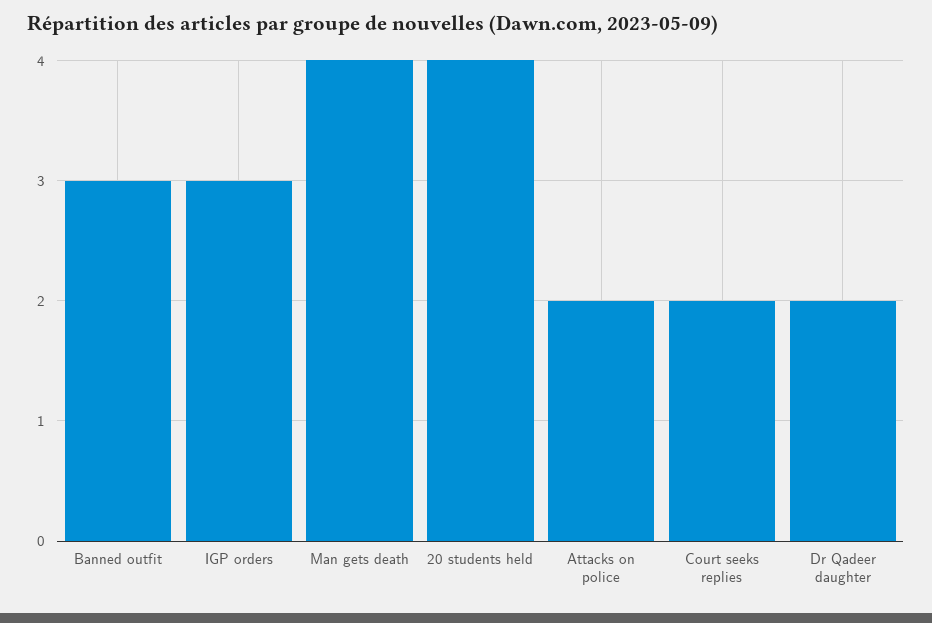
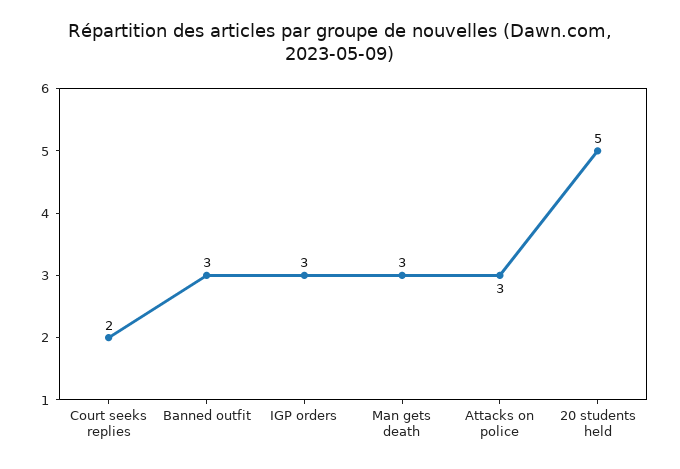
  {
    "Banned outfit": 3,
    "IGP orders": 3,
-   "Man gets death": 4,
+   "Man gets death": 3,
-   "20 students held": 4,
+   "20 students held": 5,
-   "Attacks on police": 2,
+   "Attacks on police": 3,
-   "Court seeks replies": 2,
+   "Court seeks replies": 2
-   "Dr Qadeer daughter": 2
  }

